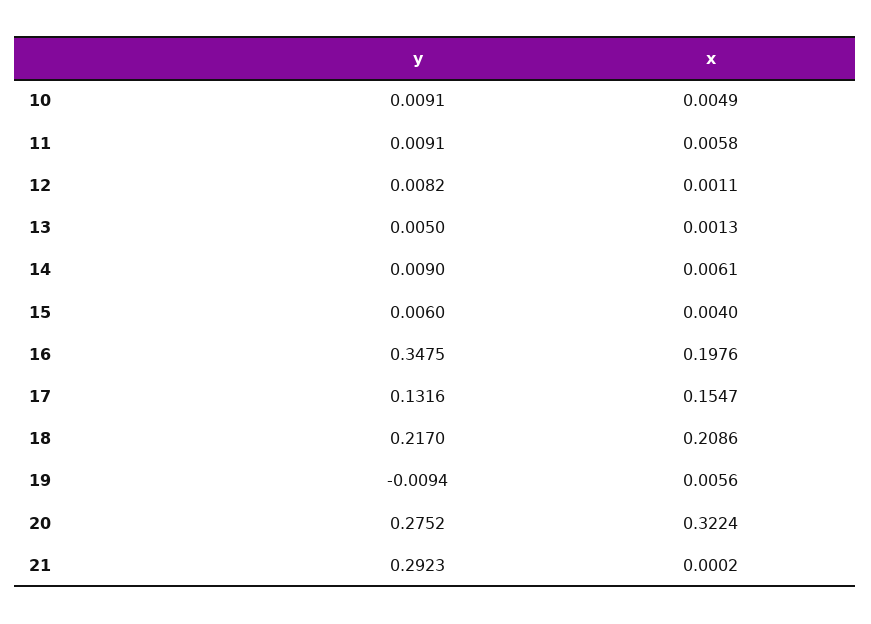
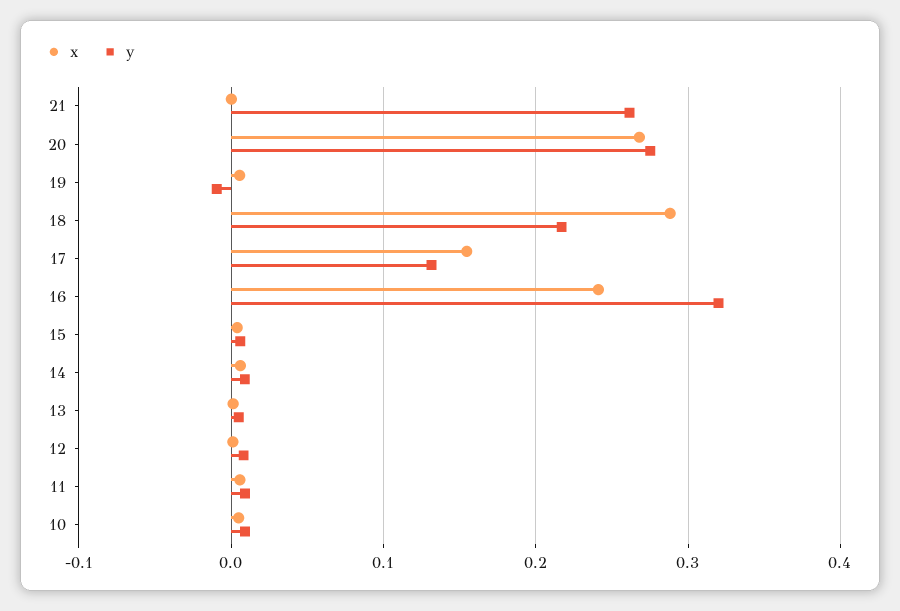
  {
    "y": {
      "10": 0.0091,
      "11": 0.0091,
      "12": 0.0082,
      "13": 0.005,
      "14": 0.009,
      "15": 0.006,
-     "16": 0.3475,
+     "16": 0.32,
      "17": 0.1316,
      "18": 0.217,
      "19": -0.0094,
      "20": 0.2752,
-     "21": 0.2923
+     "21": 0.26
    },
    "x": {
      "10": 0.0049,
      "11": 0.0058,
      "12": 0.0011,
      "13": 0.0013,
      "14": 0.0061,
      "15": 0.004,
-     "16": 0.1976,
+     "16": 0.24,
      "17": 0.1547,
-     "18": 0.2086,
+     "18": 0.29,
      "19": 0.0056,
-     "20": 0.3224,
+     "20": 0.27,
      "21": 0.0002
    }
  }

